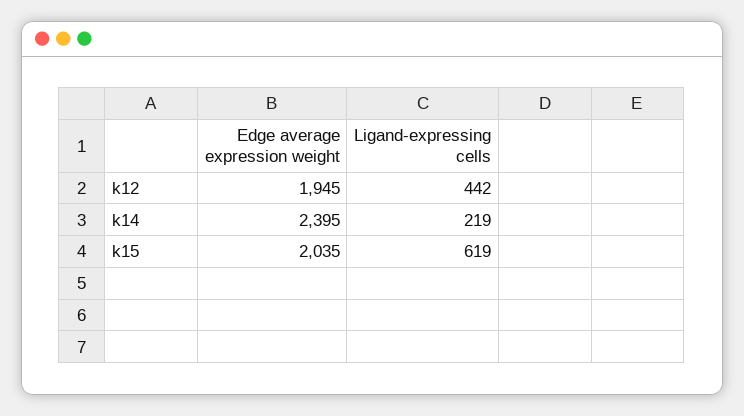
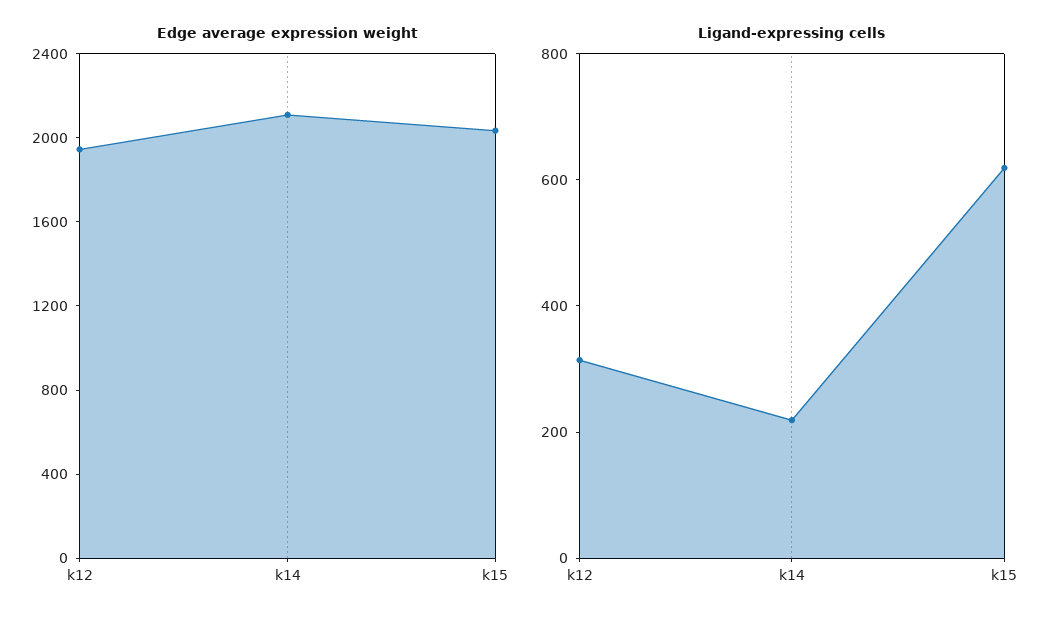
  {
    "Edge average expression weight": {
      "k12": 1945,
-     "k14": 2395,
+     "k14": 2100,
      "k15": 2035
    },
    "Ligand-expressing cells": {
-     "k12": 442,
+     "k12": 300,
      "k14": 219,
      "k15": 619
    }
  }

